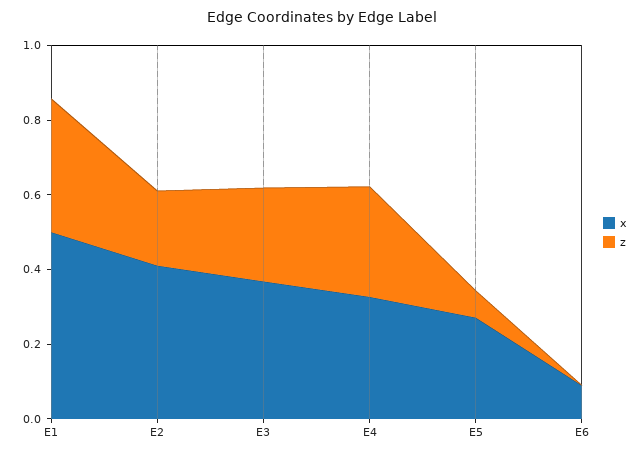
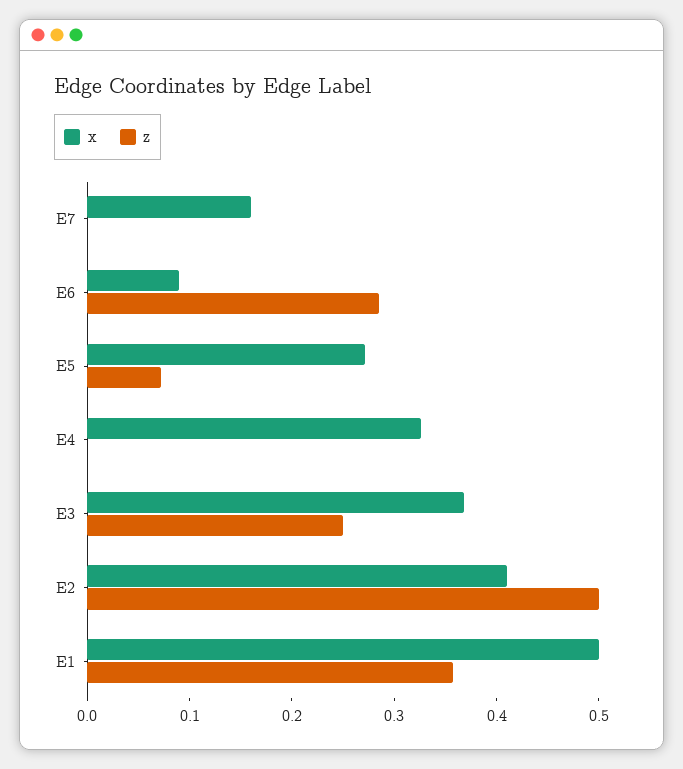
  {
    "x": {
      "E1": 0.5,
      "E2": 0.42,
      "E3": 0.36,
      "E4": 0.32,
      "E5": 0.28,
-     "E6": 0.08
+     "E6": 0.08,
+     "E7": 0.16
    },
    "z": {
      "E1": 0.36,
-     "E2": 0.2,
+     "E2": 0.5,
      "E3": 0.26,
-     "E4": 0.3,
+     "E4": 0,
      "E5": 0.08,
-     "E6": 0
+     "E6": 0.28,
+     "E7": 0
    }
  }

